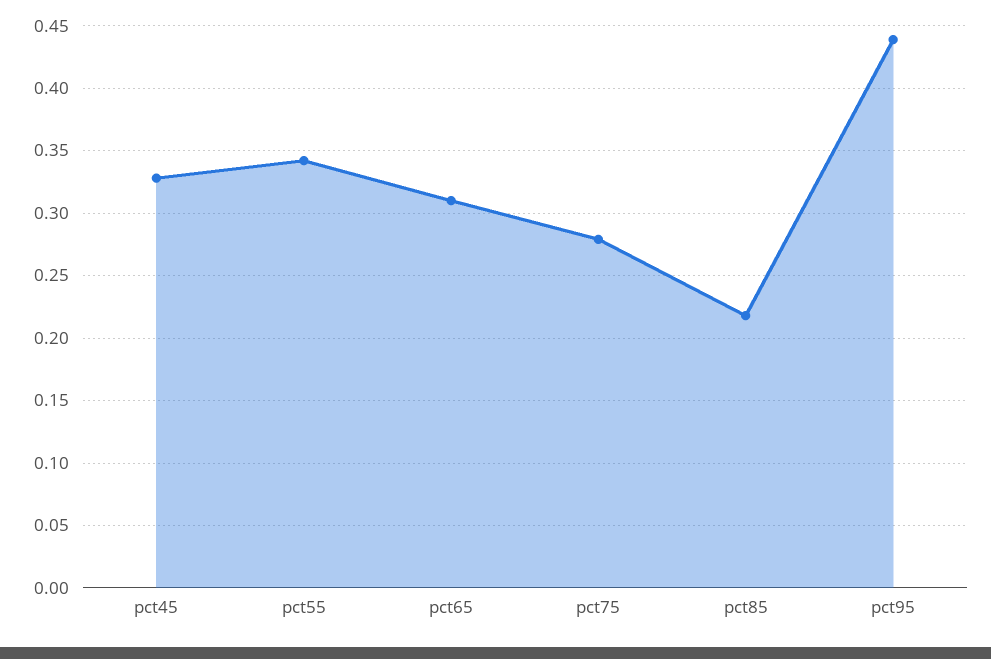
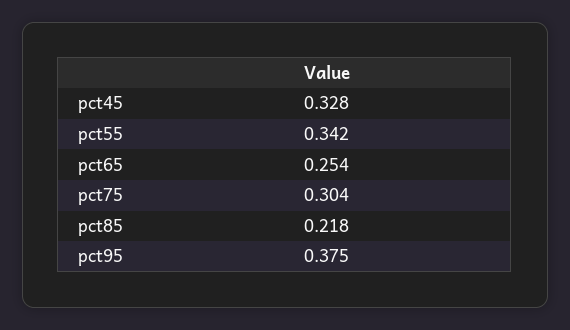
  {
    "pct45": 0.328,
    "pct55": 0.342,
-   "pct65": 0.31,
+   "pct65": 0.254,
-   "pct75": 0.28,
+   "pct75": 0.304,
    "pct85": 0.218,
-   "pct95": 0.44
+   "pct95": 0.375
  }

